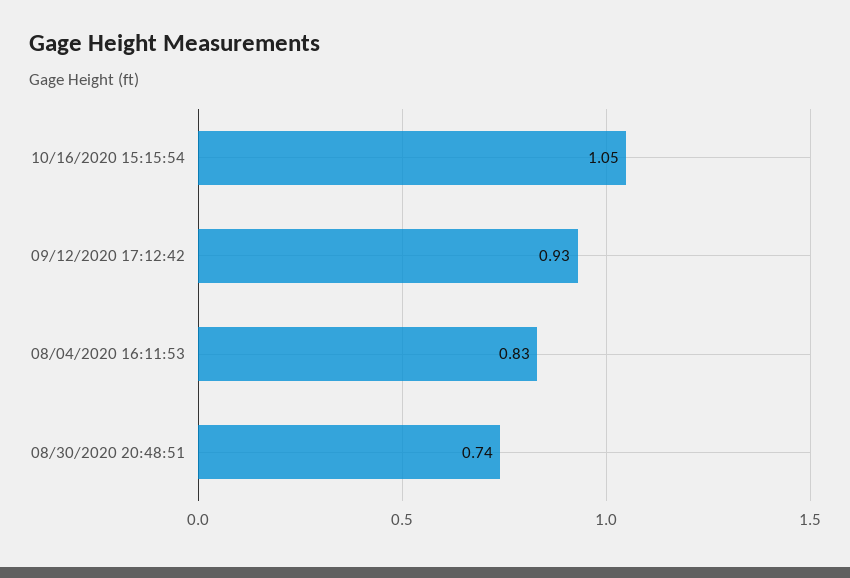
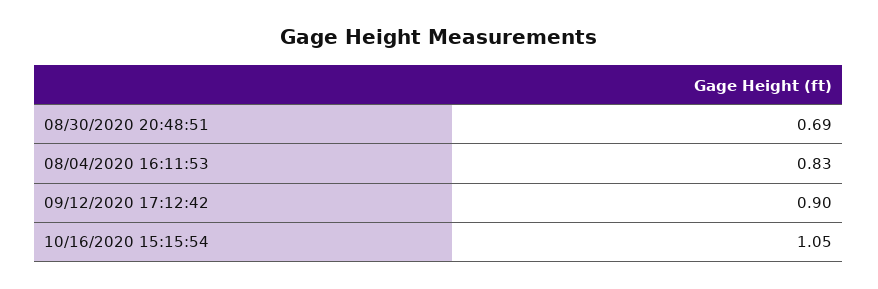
  {
    "10/16/2020 15:15:54": 1.05,
-   "09/12/2020 17:12:42": 0.93,
+   "09/12/2020 17:12:42": 0.9,
    "08/04/2020 16:11:53": 0.83,
-   "08/30/2020 20:48:51": 0.74
+   "08/30/2020 20:48:51": 0.69
  }

